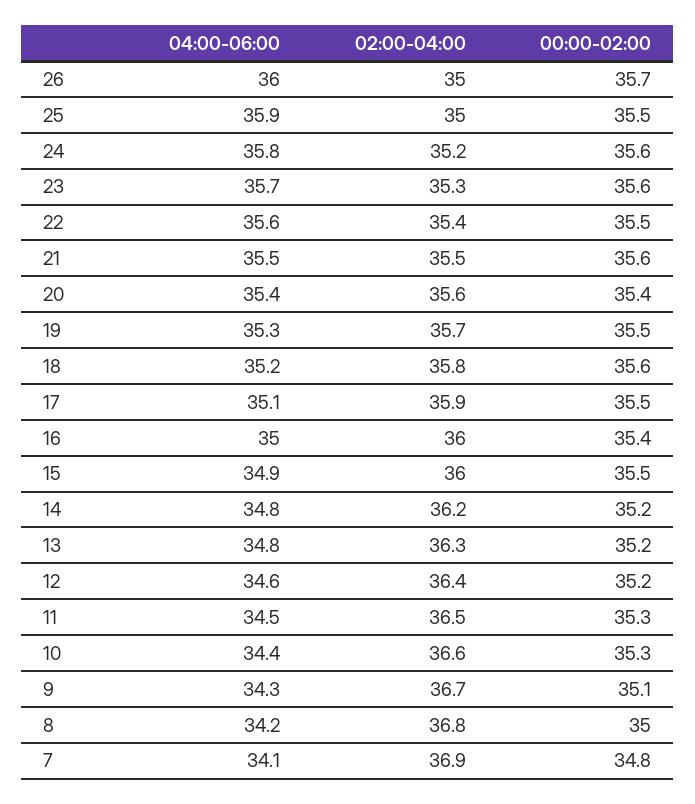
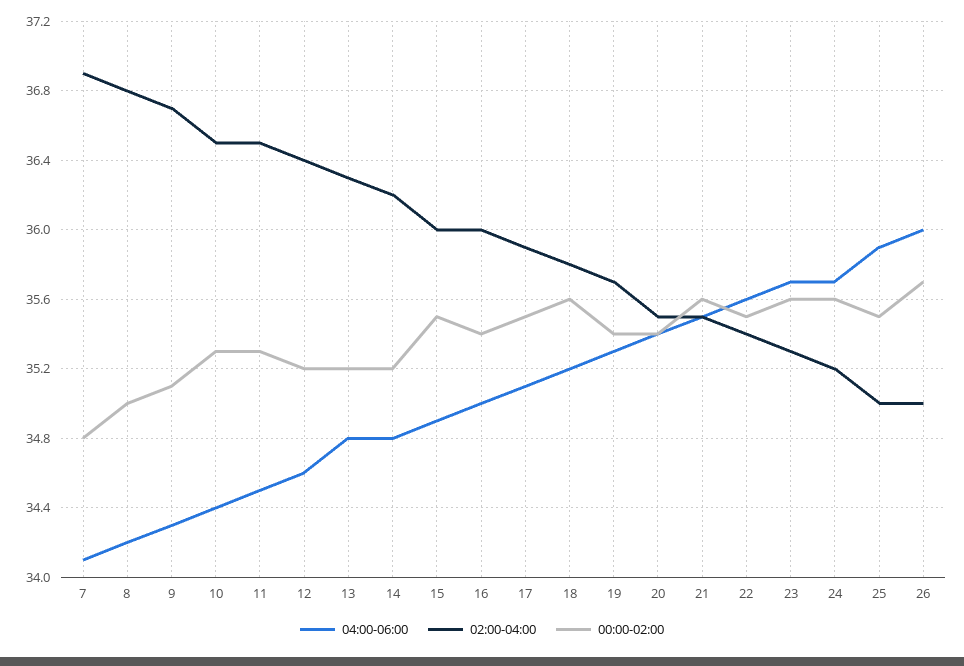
  {
    "04:00-06:00": {
      "26": 36,
      "25": 35.9,
-     "24": 35.8,
+     "24": 35.7,
      "23": 35.7,
      "22": 35.6,
      "21": 35.5,
      "20": 35.4,
      "19": 35.3,
      "18": 35.2,
      "17": 35.1,
      "16": 35,
      "15": 34.9,
      "14": 34.8,
      "13": 34.8,
      "12": 34.6,
      "11": 34.5,
      "10": 34.4,
      "9": 34.3,
      "8": 34.2,
      "7": 34.1
    },
    "02:00-04:00": {
      "26": 35,
      "25": 35,
      "24": 35.2,
      "23": 35.3,
      "22": 35.4,
      "21": 35.5,
-     "20": 35.6,
+     "20": 35.5,
      "19": 35.7,
      "18": 35.8,
      "17": 35.9,
      "16": 36,
      "15": 36,
      "14": 36.2,
      "13": 36.3,
      "12": 36.4,
      "11": 36.5,
-     "10": 36.6,
+     "10": 36.5,
      "9": 36.7,
      "8": 36.8,
      "7": 36.9
    },
    "00:00-02:00": {
      "26": 35.7,
      "25": 35.5,
      "24": 35.6,
      "23": 35.6,
      "22": 35.5,
      "21": 35.6,
      "20": 35.4,
-     "19": 35.5,
+     "19": 35.4,
      "18": 35.6,
      "17": 35.5,
      "16": 35.4,
      "15": 35.5,
      "14": 35.2,
      "13": 35.2,
      "12": 35.2,
      "11": 35.3,
      "10": 35.3,
      "9": 35.1,
      "8": 35,
      "7": 34.8
    }
  }

